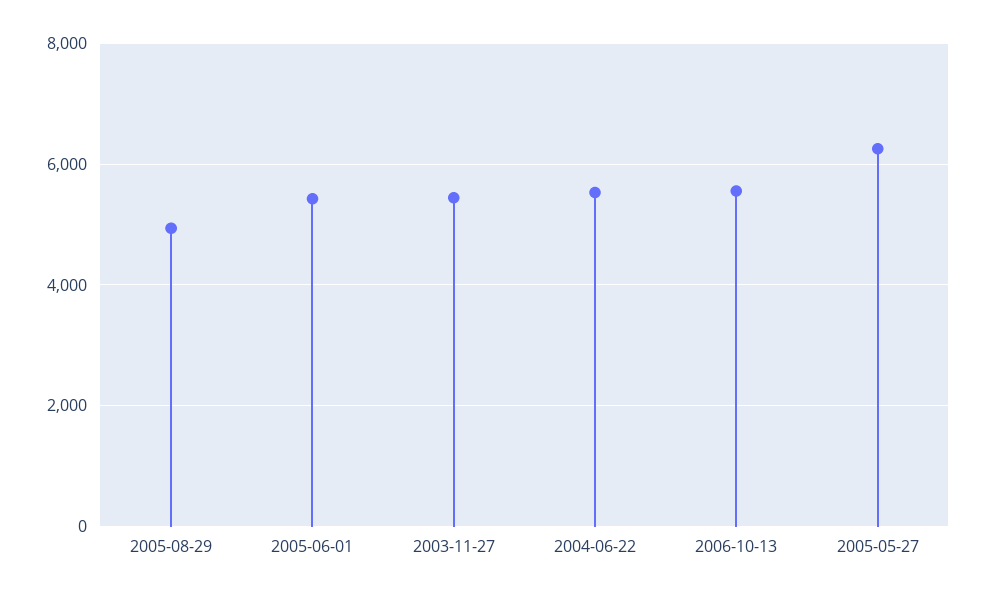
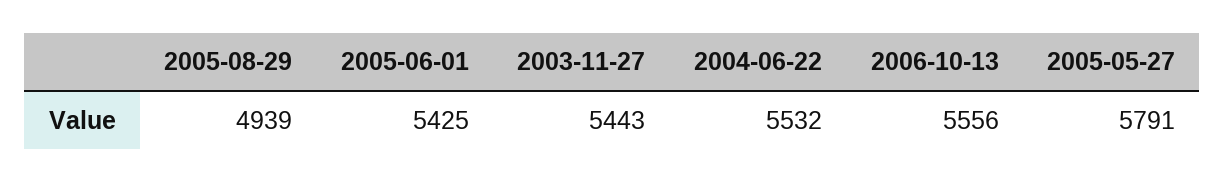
  {
    "2005-08-29": 4939,
    "2005-06-01": 5425,
    "2003-11-27": 5443,
    "2004-06-22": 5532,
    "2006-10-13": 5556,
-   "2005-05-27": 6200
+   "2005-05-27": 5791
  }

